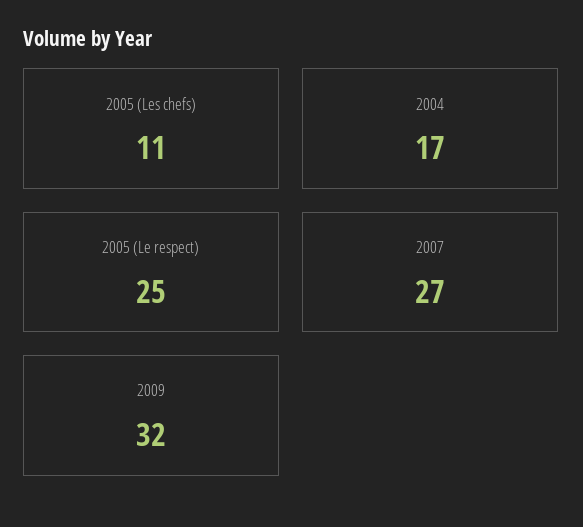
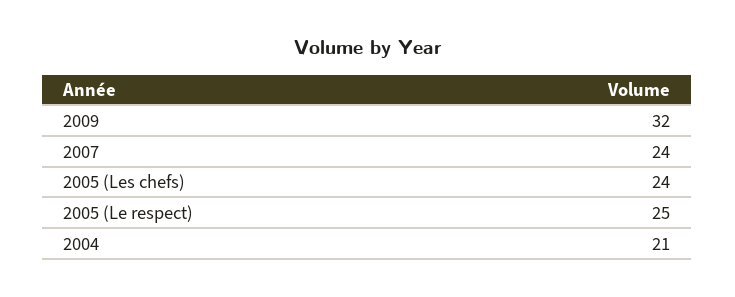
  {
-   "2005 (Les chefs)": 11,
+   "2005 (Les chefs)": 24,
-   "2004": 17,
+   "2004": 21,
    "2005 (Le respect)": 25,
-   "2007": 27,
+   "2007": 24,
    "2009": 32
  }

